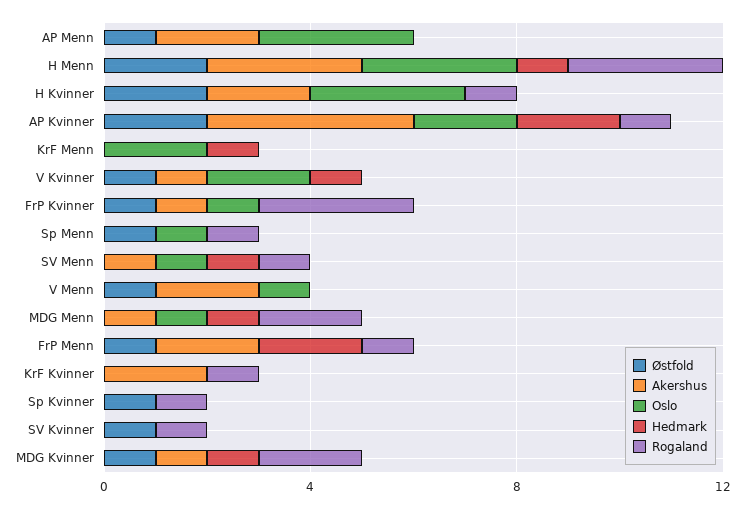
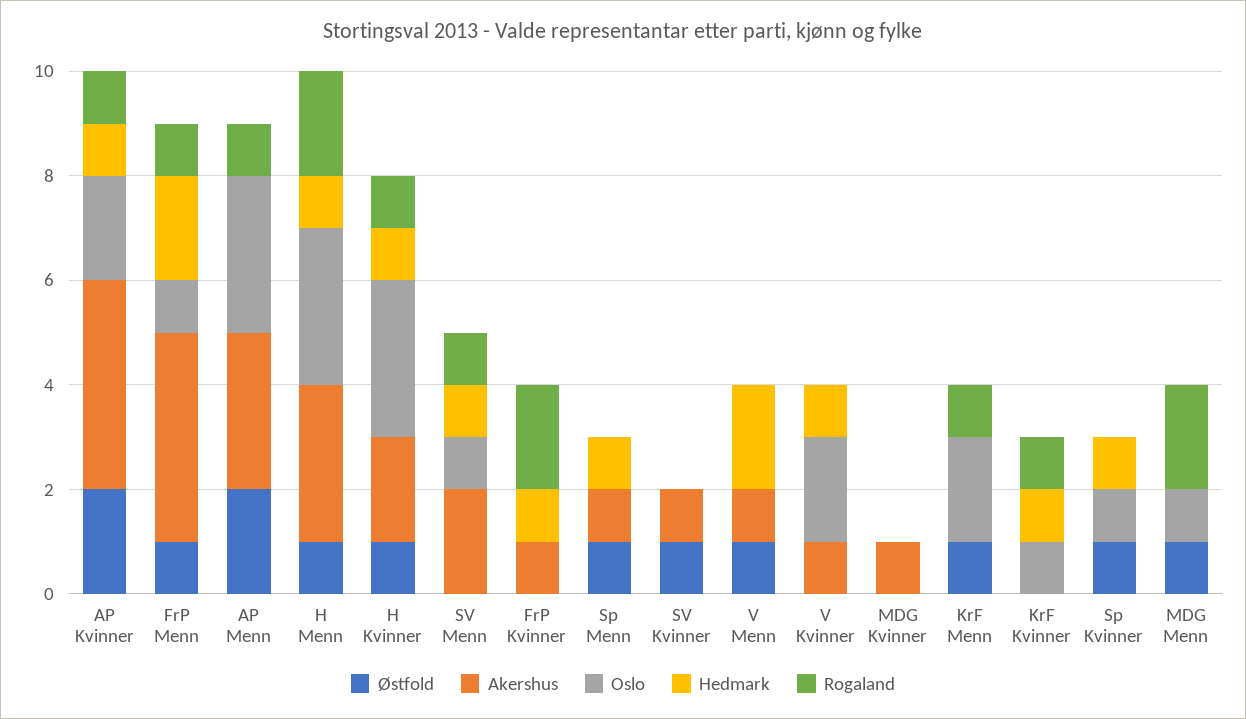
  {
    "Østfold": {
-     "AP Menn": 1,
+     "AP Menn": 2,
-     "H Menn": 2,
+     "H Menn": 1,
-     "H Kvinner": 2,
+     "H Kvinner": 1,
      "AP Kvinner": 2,
-     "KrF Menn": 0,
+     "KrF Menn": 1,
-     "V Kvinner": 1,
+     "V Kvinner": 0,
-     "FrP Kvinner": 1,
+     "FrP Kvinner": 0,
      "Sp Menn": 1,
      "SV Menn": 0,
      "V Menn": 1,
-     "MDG Menn": 0,
+     "MDG Menn": 1,
      "FrP Menn": 1,
      "KrF Kvinner": 0,
      "Sp Kvinner": 1,
      "SV Kvinner": 1,
-     "MDG Kvinner": 1
+     "MDG Kvinner": 0
    },
    "Akershus": {
-     "AP Menn": 2,
+     "AP Menn": 3,
      "H Menn": 3,
      "H Kvinner": 2,
      "AP Kvinner": 4,
      "KrF Menn": 0,
      "V Kvinner": 1,
      "FrP Kvinner": 1,
-     "Sp Menn": 0,
+     "Sp Menn": 1,
-     "SV Menn": 1,
+     "SV Menn": 2,
-     "V Menn": 2,
+     "V Menn": 1,
-     "MDG Menn": 1,
+     "MDG Menn": 0,
-     "FrP Menn": 2,
+     "FrP Menn": 4,
-     "KrF Kvinner": 2,
+     "KrF Kvinner": 0,
      "Sp Kvinner": 0,
-     "SV Kvinner": 0,
+     "SV Kvinner": 1,
      "MDG Kvinner": 1
    },
    "Oslo": {
      "AP Menn": 3,
      "H Menn": 3,
      "H Kvinner": 3,
      "AP Kvinner": 2,
      "KrF Menn": 2,
      "V Kvinner": 2,
-     "FrP Kvinner": 1,
+     "FrP Kvinner": 0,
-     "Sp Menn": 1,
+     "Sp Menn": 0,
      "SV Menn": 1,
-     "V Menn": 1,
+     "V Menn": 0,
      "MDG Menn": 1,
-     "FrP Menn": 0,
+     "FrP Menn": 1,
-     "KrF Kvinner": 0,
+     "KrF Kvinner": 1,
-     "Sp Kvinner": 0,
+     "Sp Kvinner": 1,
      "SV Kvinner": 0,
      "MDG Kvinner": 0
    },
    "Hedmark": {
      "AP Menn": 0,
      "H Menn": 1,
-     "H Kvinner": 0,
+     "H Kvinner": 1,
-     "AP Kvinner": 2,
+     "AP Kvinner": 1,
-     "KrF Menn": 1,
+     "KrF Menn": 0,
      "V Kvinner": 1,
-     "FrP Kvinner": 0,
+     "FrP Kvinner": 1,
-     "Sp Menn": 0,
+     "Sp Menn": 1,
      "SV Menn": 1,
-     "V Menn": 0,
+     "V Menn": 2,
-     "MDG Menn": 1,
+     "MDG Menn": 0,
      "FrP Menn": 2,
-     "KrF Kvinner": 0,
+     "KrF Kvinner": 1,
-     "Sp Kvinner": 0,
+     "Sp Kvinner": 1,
      "SV Kvinner": 0,
-     "MDG Kvinner": 1
+     "MDG Kvinner": 0
    },
    "Rogaland": {
-     "AP Menn": 0,
+     "AP Menn": 1,
-     "H Menn": 3,
+     "H Menn": 2,
      "H Kvinner": 1,
      "AP Kvinner": 1,
-     "KrF Menn": 0,
+     "KrF Menn": 1,
      "V Kvinner": 0,
-     "FrP Kvinner": 3,
+     "FrP Kvinner": 2,
-     "Sp Menn": 1,
+     "Sp Menn": 0,
      "SV Menn": 1,
      "V Menn": 0,
      "MDG Menn": 2,
      "FrP Menn": 1,
      "KrF Kvinner": 1,
-     "Sp Kvinner": 1,
+     "Sp Kvinner": 0,
-     "SV Kvinner": 1,
+     "SV Kvinner": 0,
-     "MDG Kvinner": 2
+     "MDG Kvinner": 0
    }
  }

